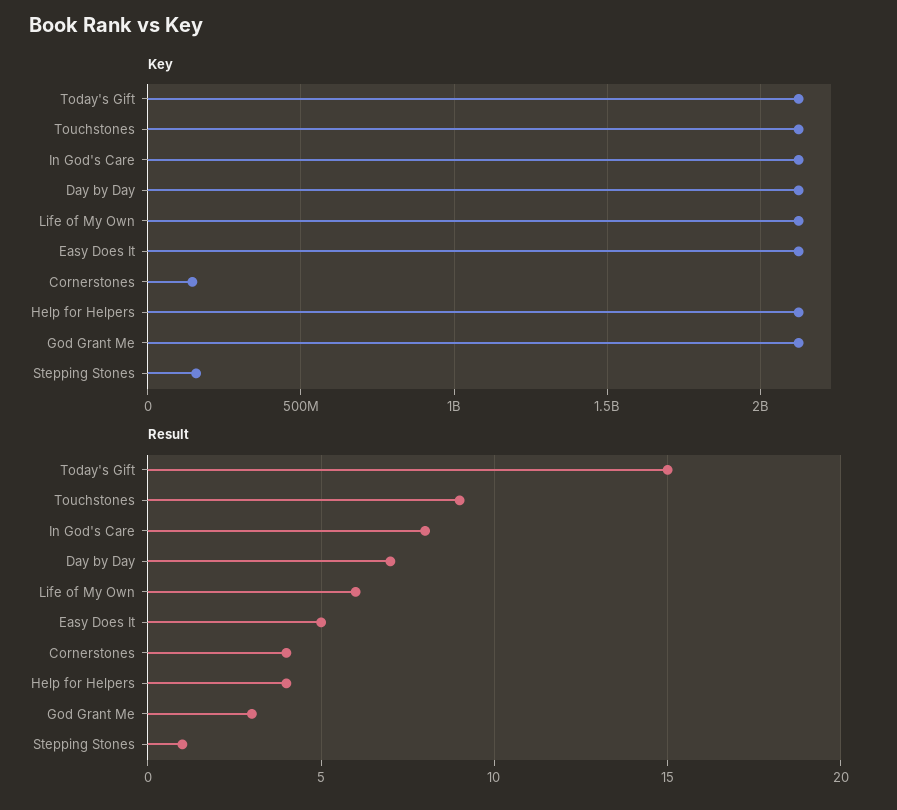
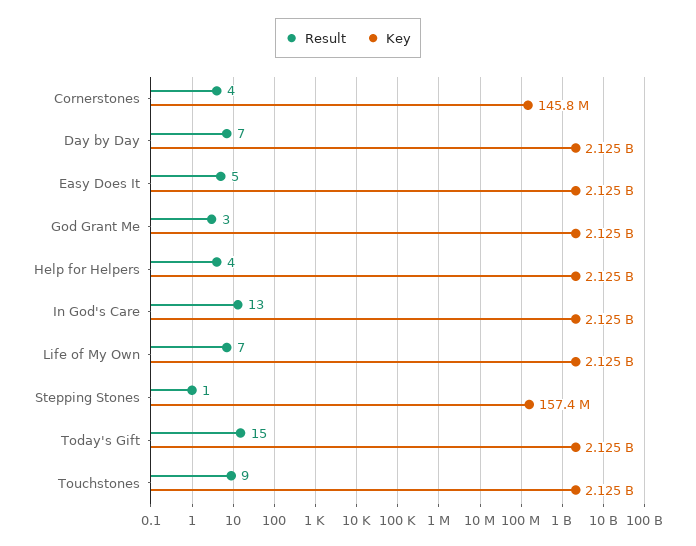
  {
    "Key": {
      "Today's Gift": 2125000000,
      "Touchstones": 2125000000,
      "In God's Care": 2125000000,
      "Day by Day": 2125000000,
      "Life of My Own": 2125000000,
      "Easy Does It": 2125000000,
      "Cornerstones": 145800000,
      "Help for Helpers": 2125000000,
      "God Grant Me": 2125000000,
      "Stepping Stones": 157400000
    },
    "Result": {
      "Today's Gift": 15,
      "Touchstones": 9,
-     "In God's Care": 8,
+     "In God's Care": 13,
      "Day by Day": 7,
-     "Life of My Own": 6,
+     "Life of My Own": 7,
      "Easy Does It": 5,
      "Cornerstones": 4,
      "Help for Helpers": 4,
      "God Grant Me": 3,
      "Stepping Stones": 1
    }
  }

